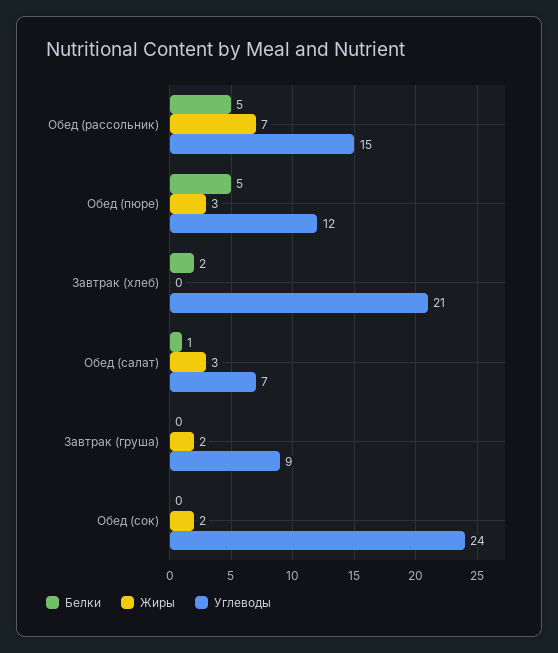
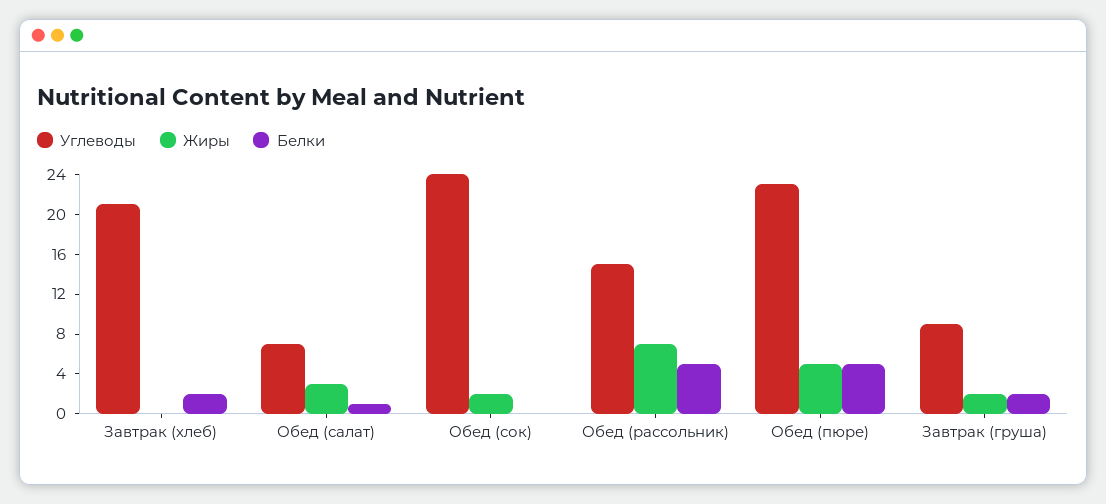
  {
    "Белки": {
      "Обед (рассольник)": 5,
      "Обед (пюре)": 5,
      "Завтрак (хлеб)": 2,
      "Обед (салат)": 1,
-     "Завтрак (груша)": 0,
+     "Завтрак (груша)": 2,
      "Обед (сок)": 0
    },
    "Жиры": {
      "Обед (рассольник)": 7,
-     "Обед (пюре)": 3,
+     "Обед (пюре)": 5,
      "Завтрак (хлеб)": 0,
      "Обед (салат)": 3,
      "Завтрак (груша)": 2,
      "Обед (сок)": 2
    },
    "Углеводы": {
      "Обед (рассольник)": 15,
-     "Обед (пюре)": 12,
+     "Обед (пюре)": 23,
      "Завтрак (хлеб)": 21,
      "Обед (салат)": 7,
      "Завтрак (груша)": 9,
      "Обед (сок)": 24
    }
  }

